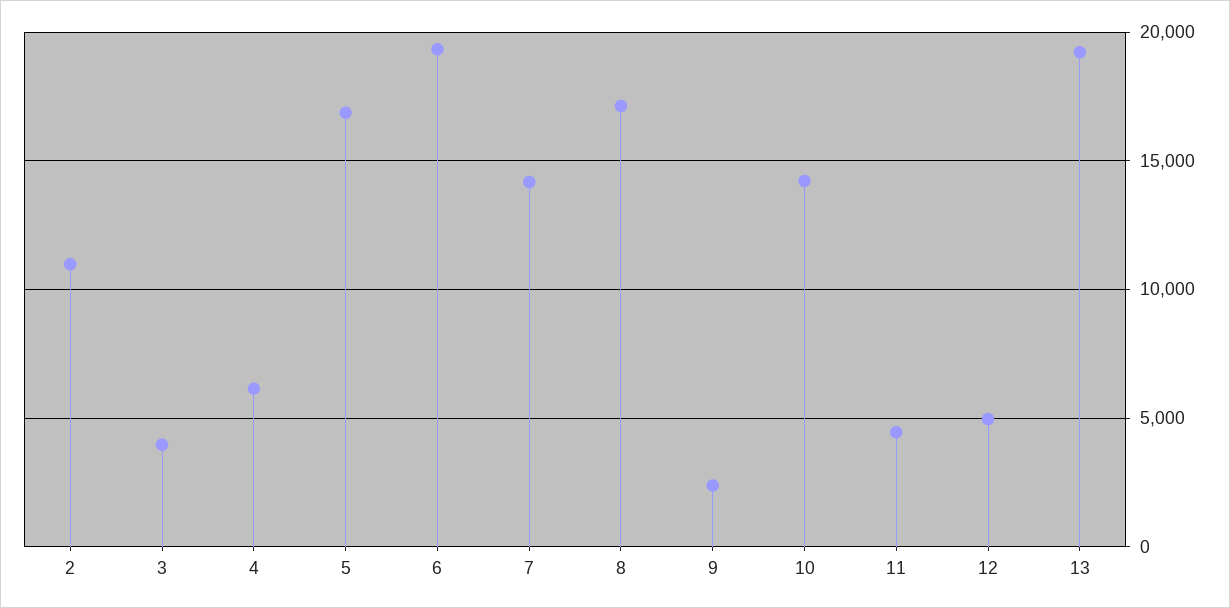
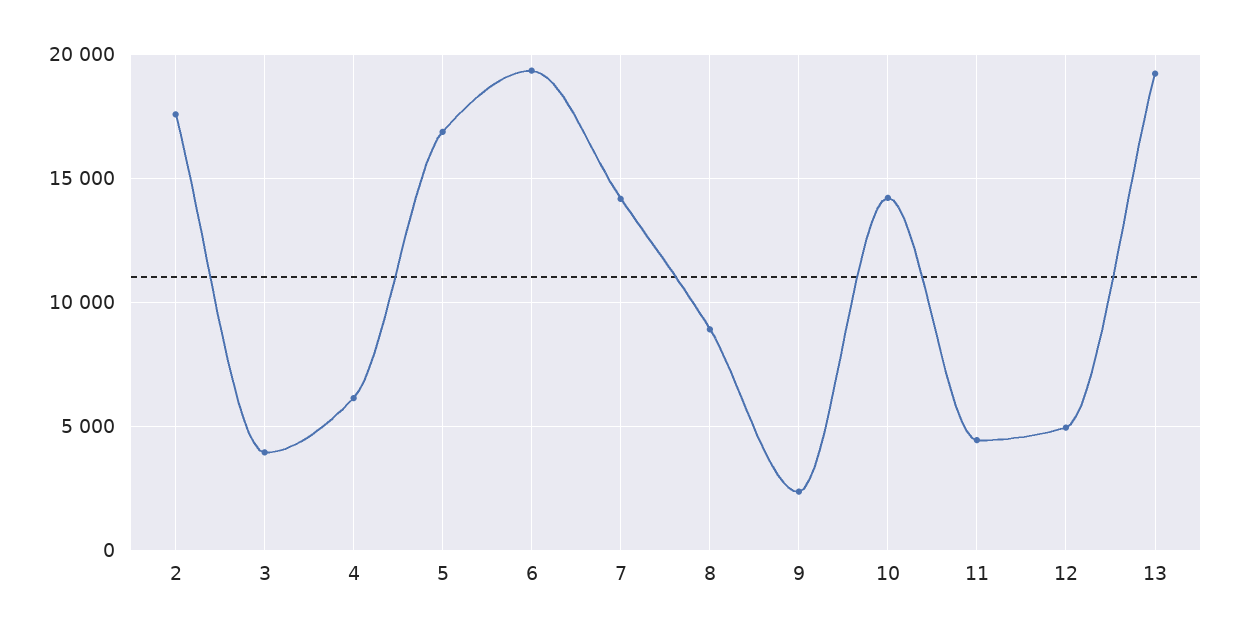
  {
-   "2": 11000,
+   "2": 17500,
    "3": 4000,
    "4": 6000,
    "5": 17000,
    "6": 19500,
    "7": 14000,
-   "8": 17000,
+   "8": 9000,
    "9": 2500,
    "10": 14000,
    "11": 4500,
    "12": 5000,
    "13": 19000
  }

